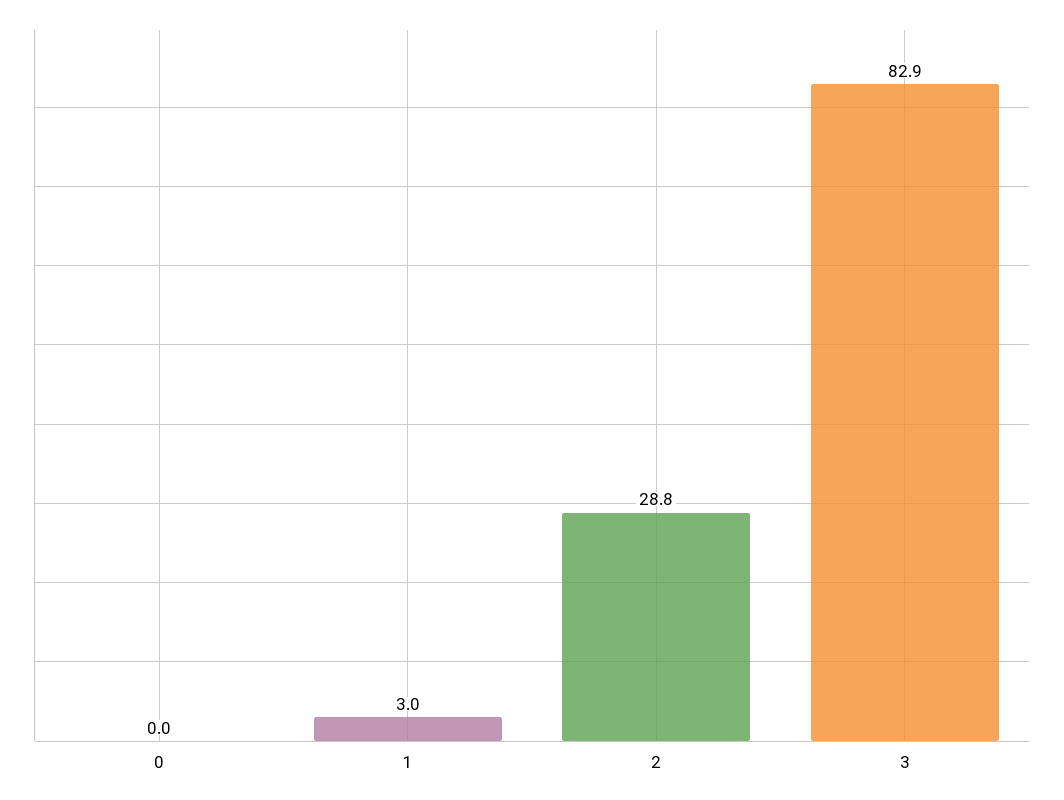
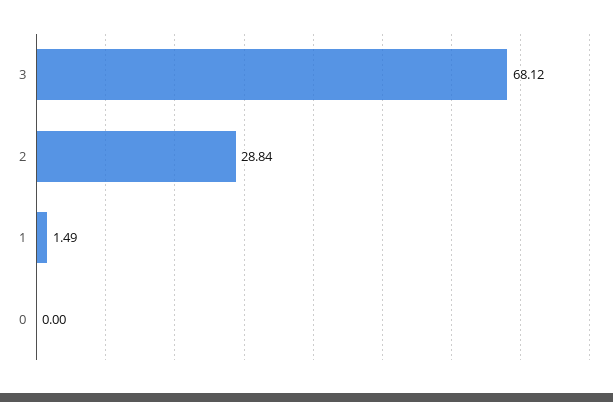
  {
    "0": 0,
-   "1": 3,
+   "1": 1.49,
    "2": 28.84,
-   "3": 82.9
+   "3": 68.12
  }

